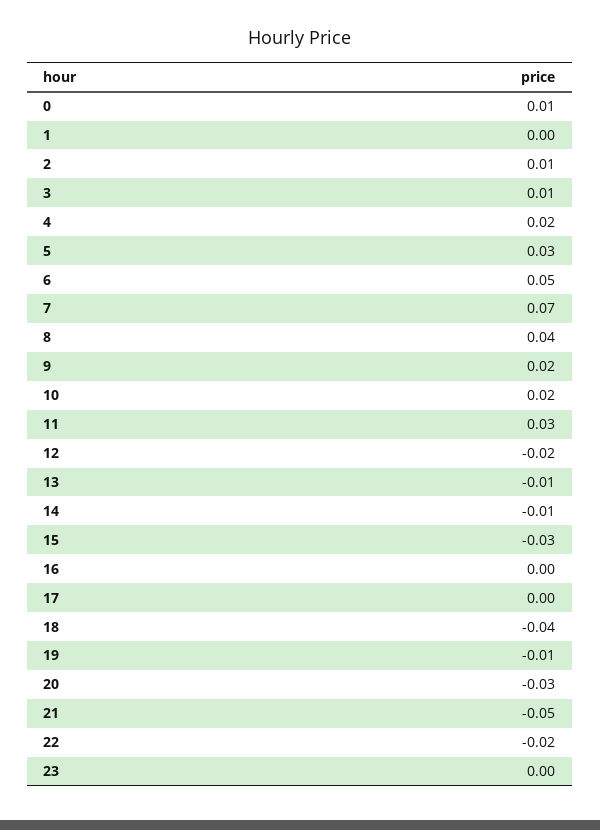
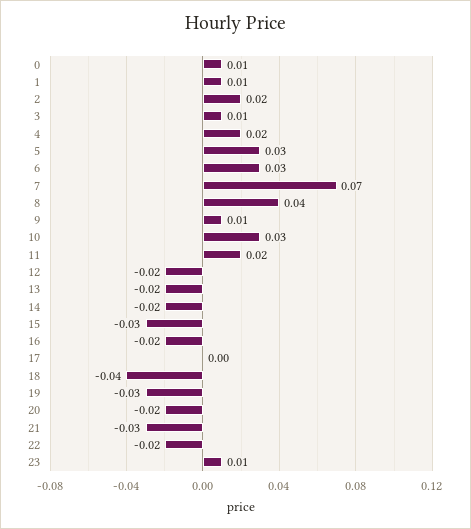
  {
    "0": 0.01,
-   "1": 0,
+   "1": 0.01,
-   "2": 0.01,
+   "2": 0.02,
    "3": 0.01,
    "4": 0.02,
    "5": 0.03,
-   "6": 0.05,
+   "6": 0.03,
    "7": 0.07,
    "8": 0.04,
-   "9": 0.02,
+   "9": 0.01,
-   "10": 0.02,
+   "10": 0.03,
-   "11": 0.03,
+   "11": 0.02,
    "12": -0.02,
-   "13": -0.01,
+   "13": -0.02,
-   "14": -0.01,
+   "14": -0.02,
    "15": -0.03,
-   "16": 0,
+   "16": -0.02,
    "17": 0,
    "18": -0.04,
-   "19": -0.01,
+   "19": -0.03,
-   "20": -0.03,
+   "20": -0.02,
-   "21": -0.05,
+   "21": -0.03,
    "22": -0.02,
-   "23": 0
+   "23": 0.01
  }

